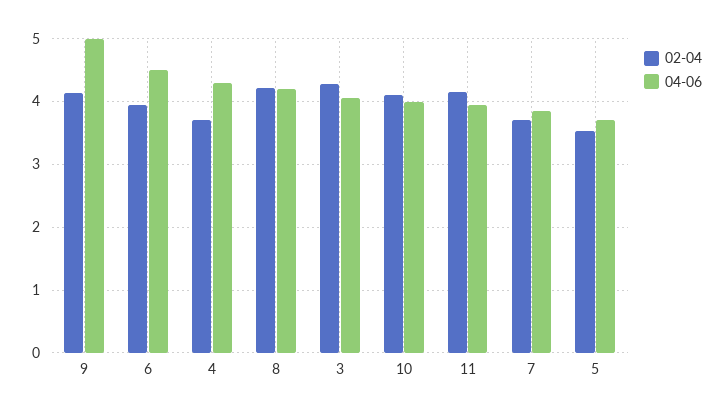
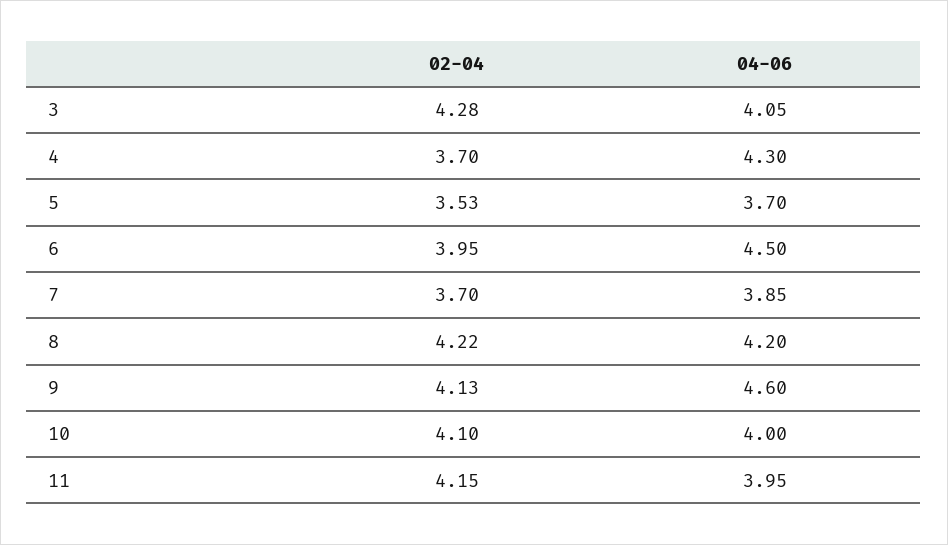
  {
    "02-04": {
      "9": 4.13,
      "6": 3.95,
      "4": 3.7,
      "8": 4.22,
      "3": 4.28,
      "10": 4.1,
      "11": 4.15,
      "7": 3.7,
      "5": 3.53
    },
    "04-06": {
-     "9": 5,
+     "9": 4.6,
      "6": 4.5,
      "4": 4.3,
      "8": 4.2,
      "3": 4.05,
      "10": 4,
      "11": 3.95,
      "7": 3.85,
      "5": 3.7
    }
  }

